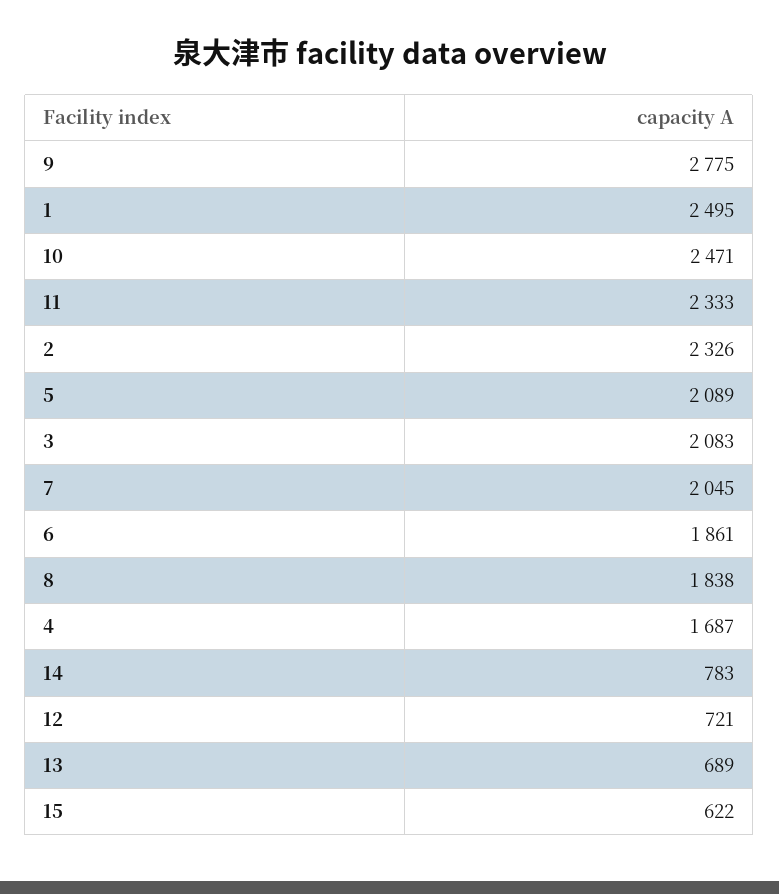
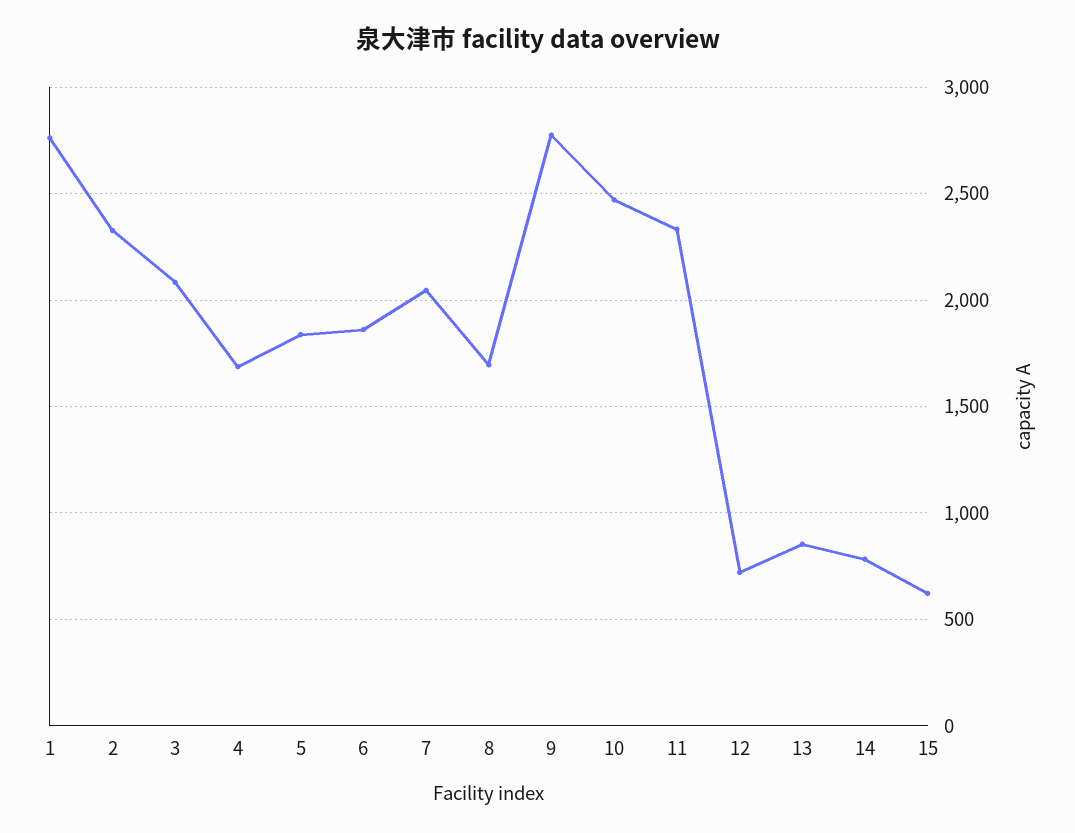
  {
    "9": 2775,
-   "1": 2495,
+   "1": 2750,
    "10": 2471,
    "11": 2333,
    "2": 2326,
-   "5": 2089,
+   "5": 1850,
    "3": 2083,
    "7": 2045,
    "6": 1861,
-   "8": 1838,
+   "8": 1700,
    "4": 1687,
    "14": 783,
    "12": 721,
-   "13": 689,
+   "13": 850,
    "15": 622
  }

